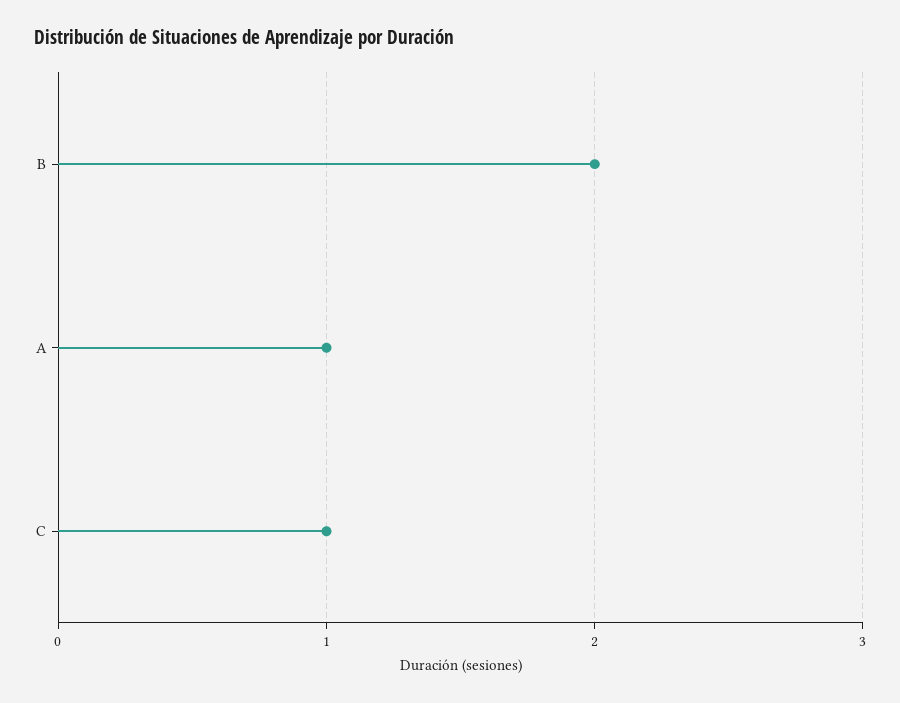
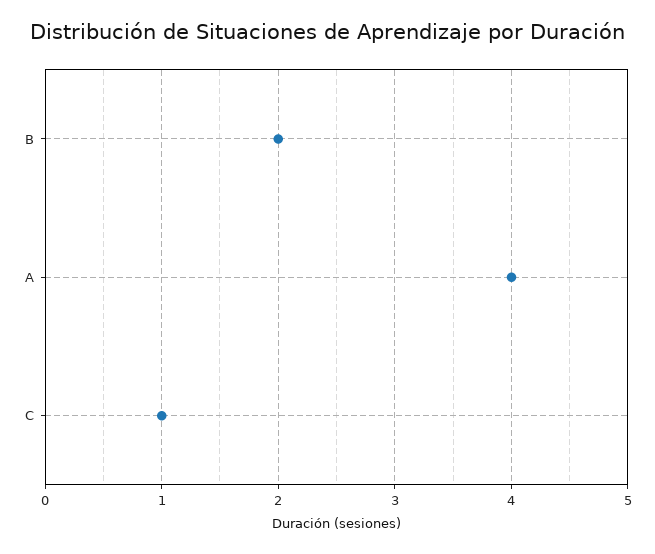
  {
    "B": 2,
-   "A": 1,
+   "A": 4,
    "C": 1
  }

